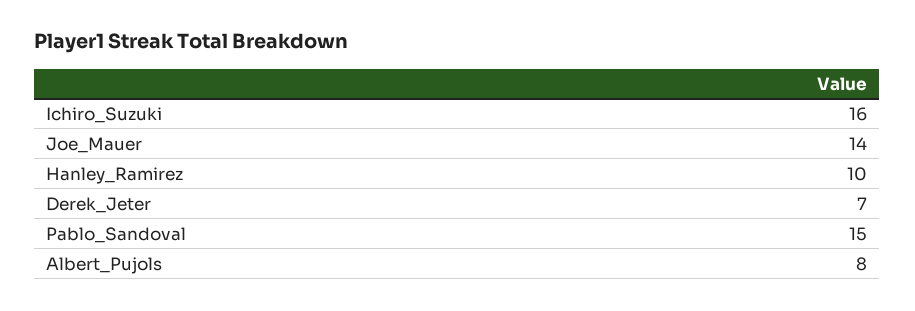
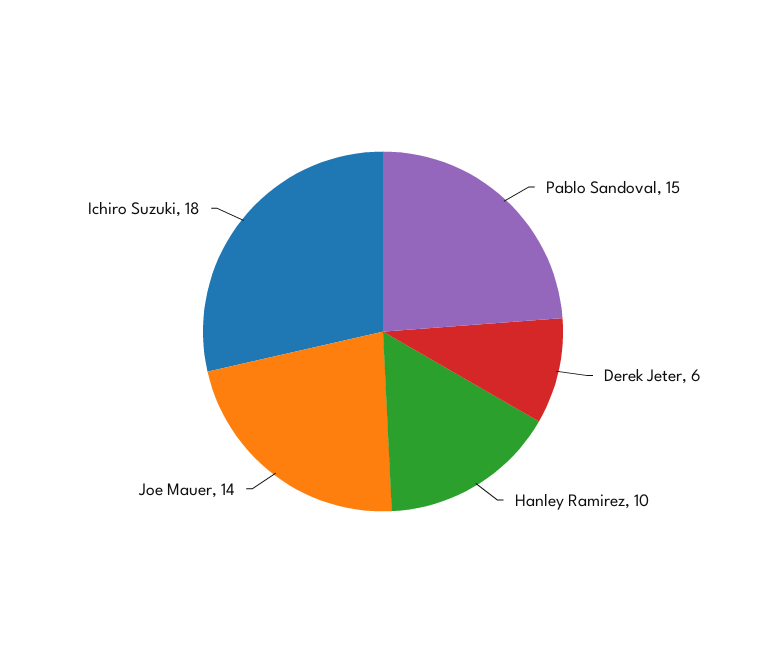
  {
-   "Ichiro_Suzuki": 16,
+   "Ichiro_Suzuki": 18,
    "Joe_Mauer": 14,
    "Hanley_Ramirez": 10,
-   "Derek_Jeter": 7,
+   "Derek_Jeter": 6,
-   "Pablo_Sandoval": 15,
+   "Pablo_Sandoval": 15
-   "Albert_Pujols": 8
  }

